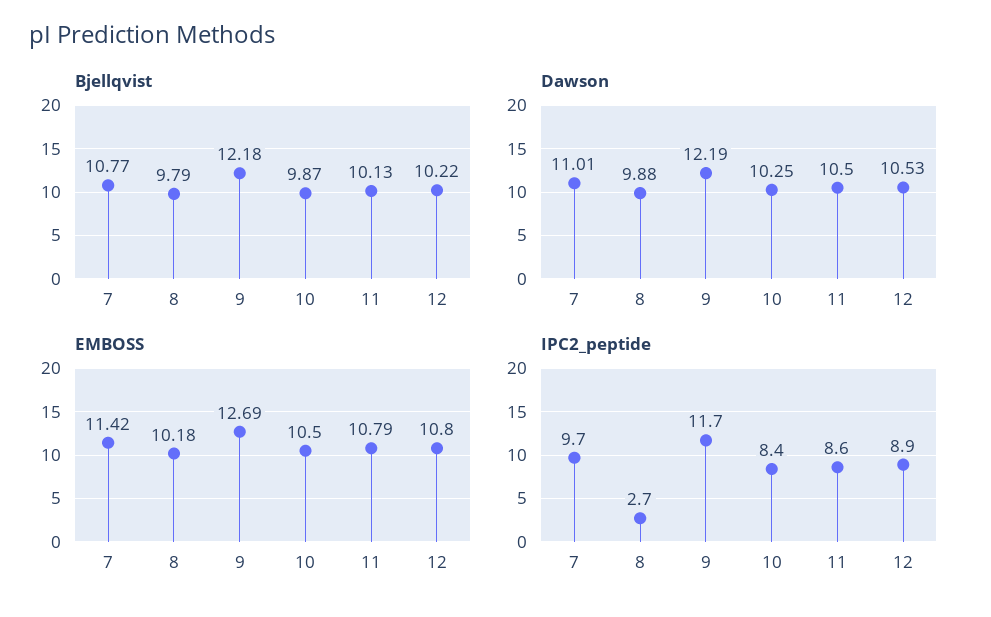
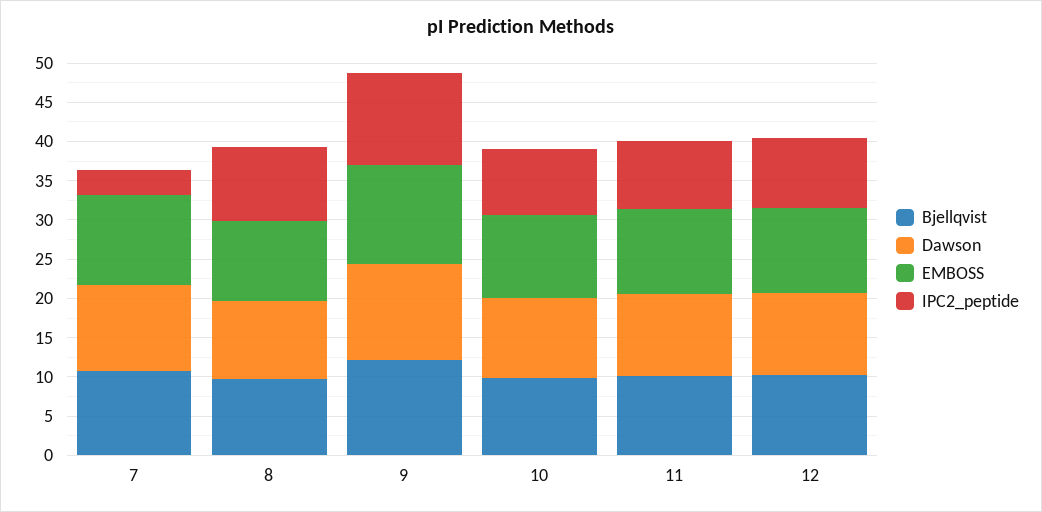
  {
    "Bjellqvist": {
      "7": 10.77,
      "8": 9.79,
      "9": 12.18,
      "10": 9.87,
      "11": 10.13,
      "12": 10.22
    },
    "Dawson": {
      "7": 11.01,
      "8": 9.88,
      "9": 12.19,
      "10": 10.25,
      "11": 10.5,
      "12": 10.53
    },
    "EMBOSS": {
      "7": 11.42,
      "8": 10.18,
      "9": 12.69,
      "10": 10.5,
      "11": 10.79,
      "12": 10.8
    },
    "IPC2_peptide": {
-     "7": 9.7,
+     "7": 2.5,
-     "8": 2.7,
+     "8": 10,
      "9": 11.7,
      "10": 8.4,
      "11": 8.6,
      "12": 8.9
    }
  }

